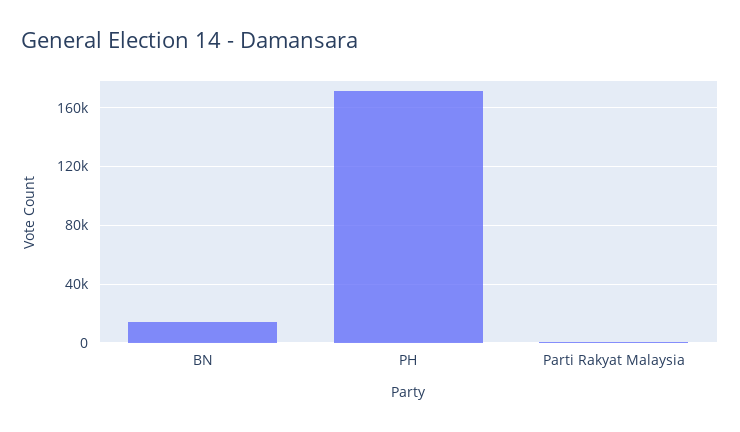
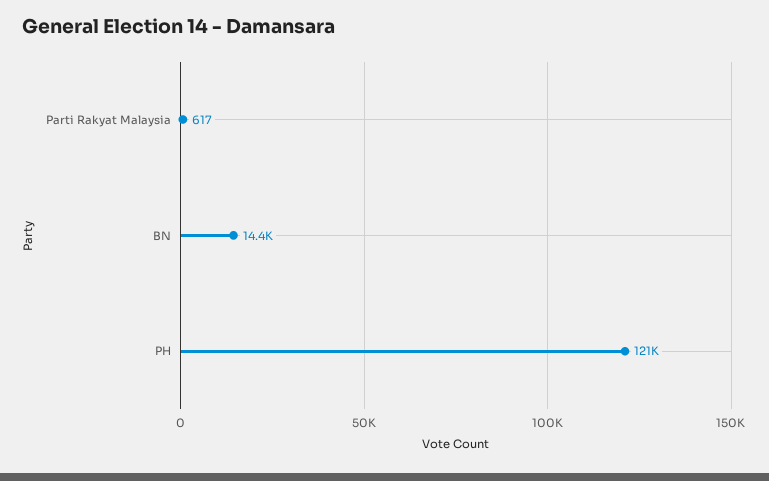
  {
    "BN": 14400,
-   "PH": 170000,
+   "PH": 121000,
    "Parti Rakyat Malaysia": 617
  }

